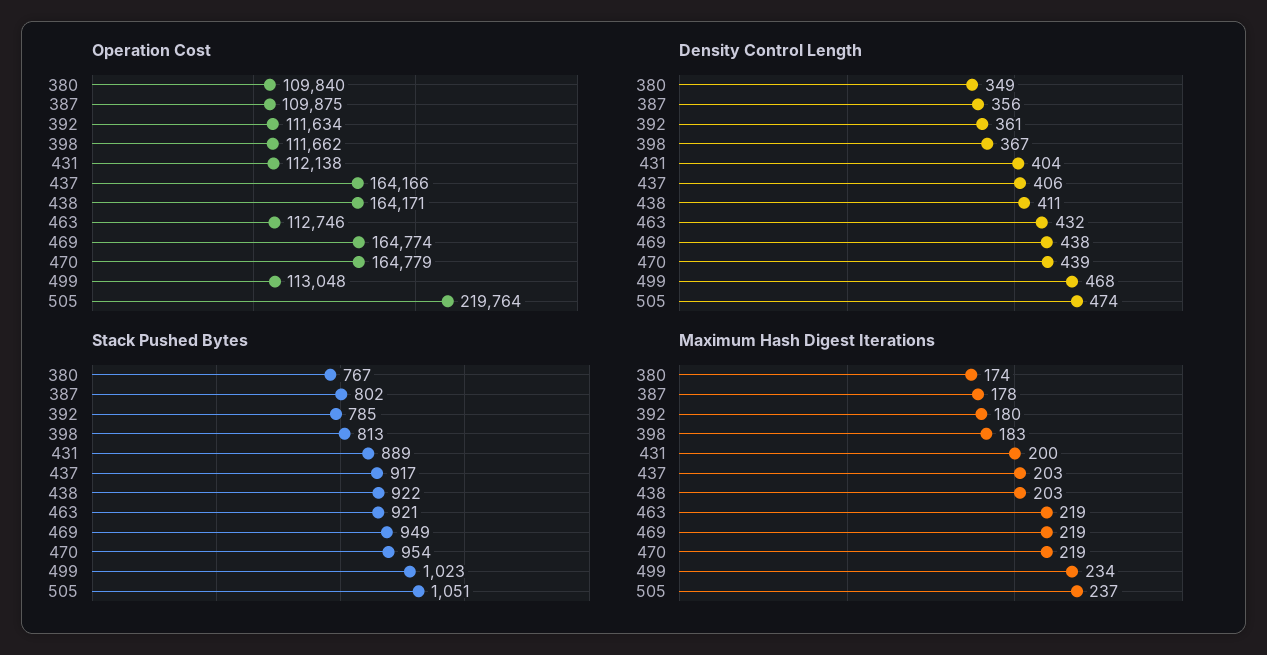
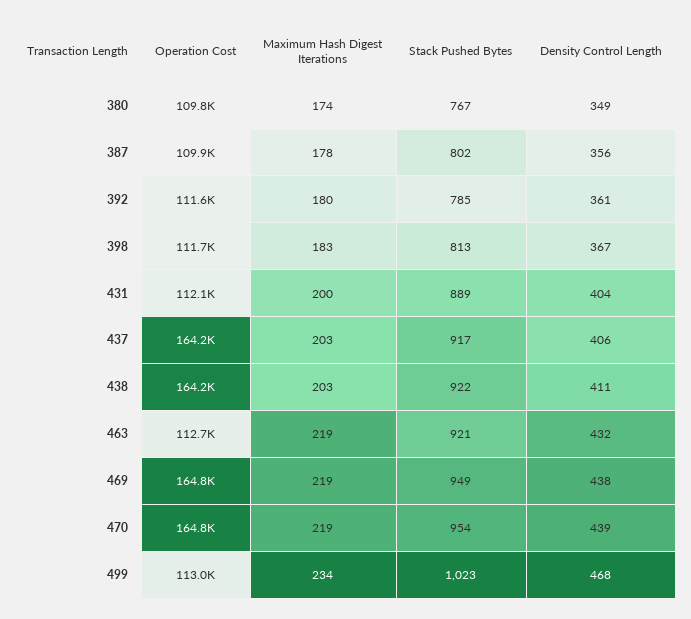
  {
    "Operation Cost": {
      "380": 109840,
      "387": 109875,
      "392": 111634,
      "398": 111662,
      "431": 112138,
      "437": 164166,
      "438": 164171,
      "463": 112746,
      "469": 164774,
      "470": 164779,
-     "499": 113048,
+     "499": 113048
-     "505": 219764
    },
    "Density Control Length": {
      "380": 349,
      "387": 356,
      "392": 361,
      "398": 367,
      "431": 404,
      "437": 406,
      "438": 411,
      "463": 432,
      "469": 438,
      "470": 439,
-     "499": 468,
+     "499": 468
-     "505": 474
    },
    "Stack Pushed Bytes": {
      "380": 767,
      "387": 802,
      "392": 785,
      "398": 813,
      "431": 889,
      "437": 917,
      "438": 922,
      "463": 921,
      "469": 949,
      "470": 954,
-     "499": 1023,
+     "499": 1023
-     "505": 1051
    },
    "Maximum Hash Digest Iterations": {
      "380": 174,
      "387": 178,
      "392": 180,
      "398": 183,
      "431": 200,
      "437": 203,
      "438": 203,
      "463": 219,
      "469": 219,
      "470": 219,
-     "499": 234,
+     "499": 234
-     "505": 237
    }
  }

